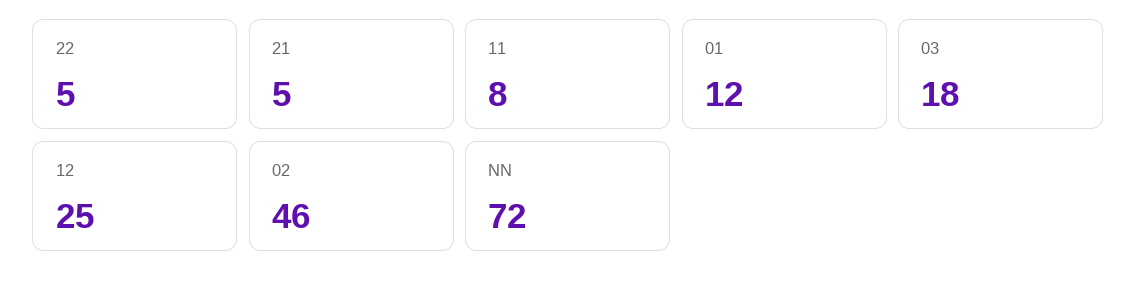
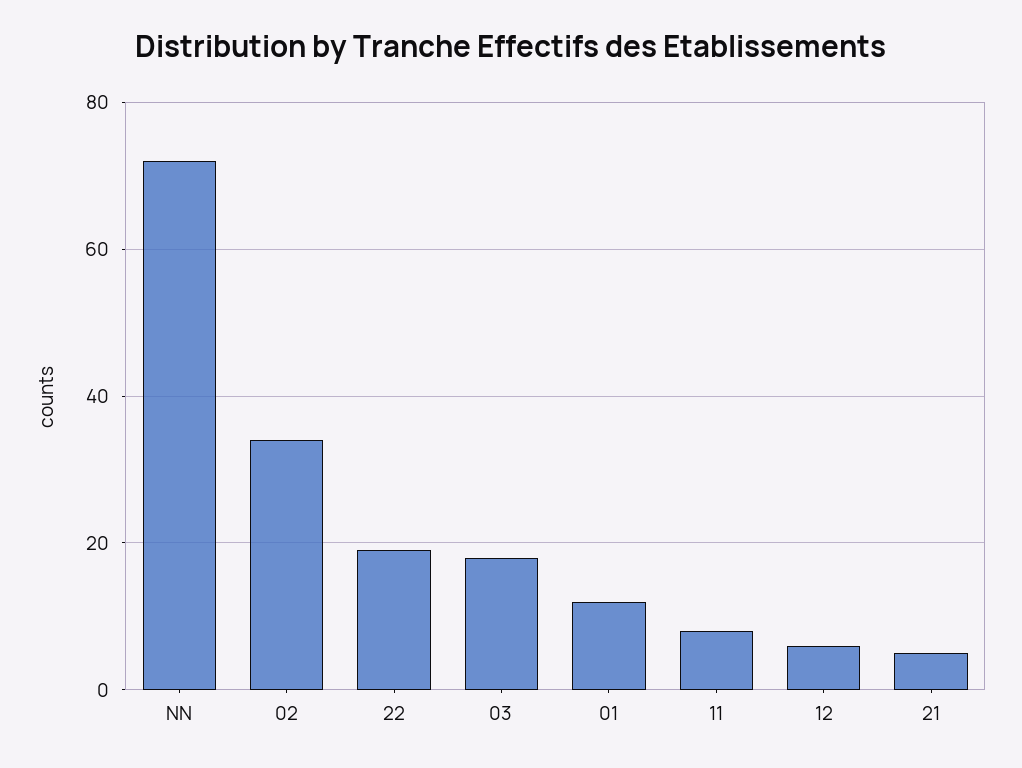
  {
-   "22": 5,
+   "22": 20,
    "21": 5,
    "11": 8,
    "01": 12,
    "03": 18,
-   "12": 25,
+   "12": 5,
-   "02": 46,
+   "02": 35,
    "NN": 72
  }

